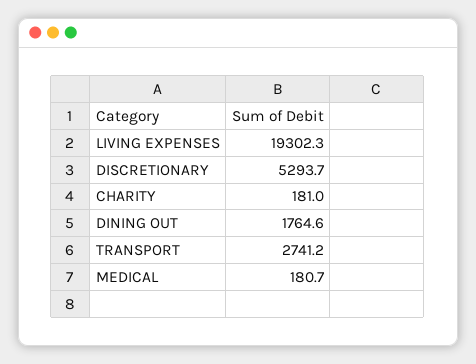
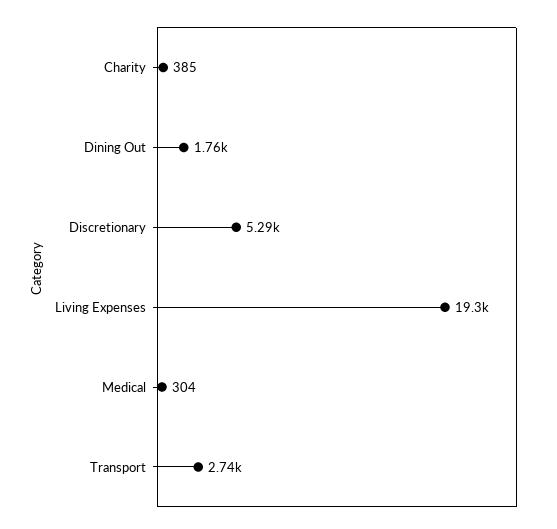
  {
    "LIVING EXPENSES": 19302.3,
    "DISCRETIONARY": 5293.7,
-   "CHARITY": 181,
+   "CHARITY": 385,
    "DINING OUT": 1764.6,
    "TRANSPORT": 2741.2,
-   "MEDICAL": 180.7
+   "MEDICAL": 304
  }

